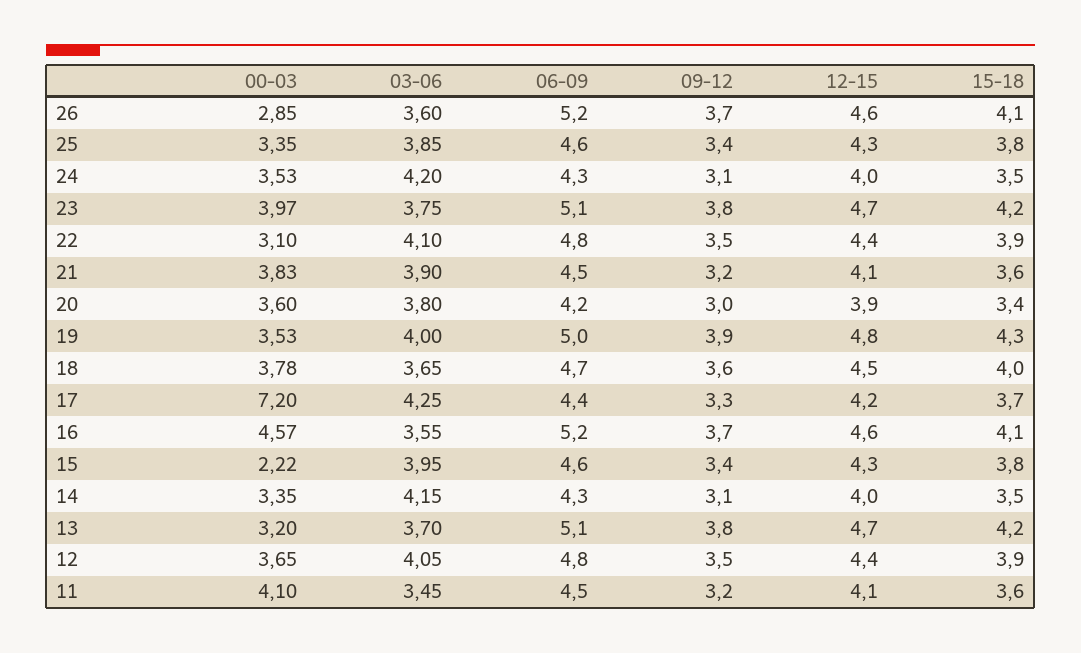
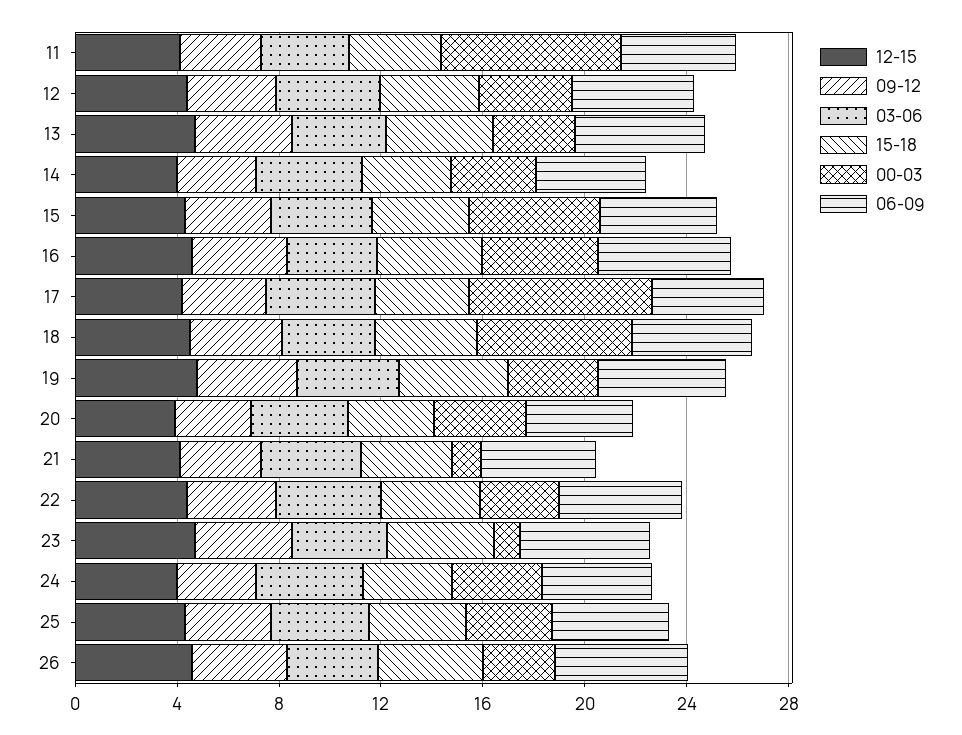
  {
    "00-03": {
      "26": 2.85,
      "25": 3.35,
      "24": 3.53,
-     "23": 3.97,
+     "23": 1,
      "22": 3.1,
-     "21": 3.83,
+     "21": 1,
      "20": 3.6,
      "19": 3.53,
-     "18": 3.78,
+     "18": 6,
      "17": 7.2,
      "16": 4.57,
-     "15": 2.22,
+     "15": 5,
      "14": 3.35,
      "13": 3.2,
      "12": 3.65,
-     "11": 4.1
+     "11": 7
    },
    "03-06": {
      "26": 3.6,
      "25": 3.85,
      "24": 4.2,
      "23": 3.75,
      "22": 4.1,
      "21": 3.9,
      "20": 3.8,
      "19": 4,
      "18": 3.65,
      "17": 4.25,
      "16": 3.55,
      "15": 3.95,
      "14": 4.15,
      "13": 3.7,
      "12": 4.05,
      "11": 3.45
    },
    "06-09": {
      "26": 5.2,
      "25": 4.6,
      "24": 4.3,
      "23": 5.1,
      "22": 4.8,
      "21": 4.5,
      "20": 4.2,
      "19": 5,
      "18": 4.7,
      "17": 4.4,
      "16": 5.2,
      "15": 4.6,
      "14": 4.3,
      "13": 5.1,
      "12": 4.8,
      "11": 4.5
    },
    "09-12": {
      "26": 3.7,
      "25": 3.4,
      "24": 3.1,
      "23": 3.8,
      "22": 3.5,
      "21": 3.2,
      "20": 3,
      "19": 3.9,
      "18": 3.6,
      "17": 3.3,
      "16": 3.7,
      "15": 3.4,
      "14": 3.1,
      "13": 3.8,
      "12": 3.5,
      "11": 3.2
    },
    "12-15": {
      "26": 4.6,
      "25": 4.3,
      "24": 4,
      "23": 4.7,
      "22": 4.4,
      "21": 4.1,
      "20": 3.9,
      "19": 4.8,
      "18": 4.5,
      "17": 4.2,
      "16": 4.6,
      "15": 4.3,
      "14": 4,
      "13": 4.7,
      "12": 4.4,
      "11": 4.1
    },
    "15-18": {
      "26": 4.1,
      "25": 3.8,
      "24": 3.5,
      "23": 4.2,
      "22": 3.9,
      "21": 3.6,
      "20": 3.4,
      "19": 4.3,
      "18": 4,
      "17": 3.7,
      "16": 4.1,
      "15": 3.8,
      "14": 3.5,
      "13": 4.2,
      "12": 3.9,
      "11": 3.6
    }
  }

